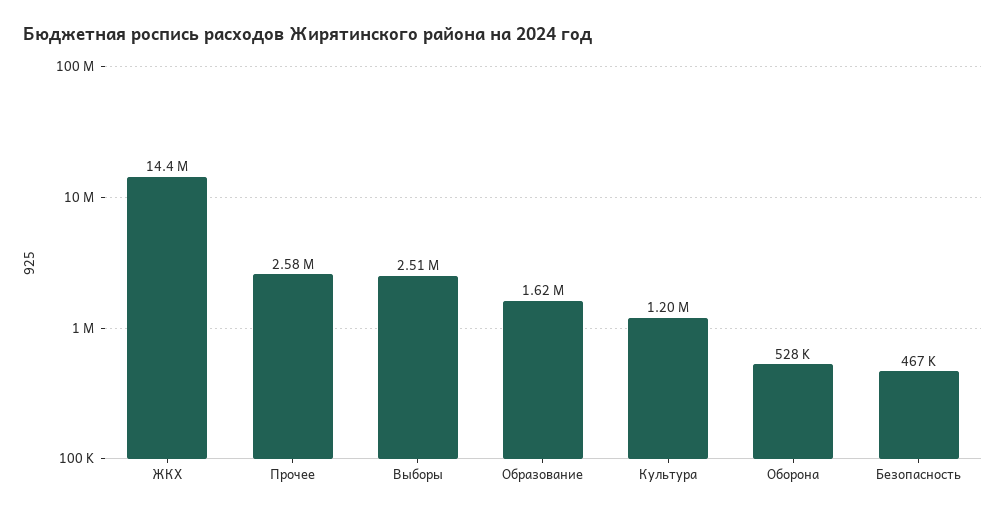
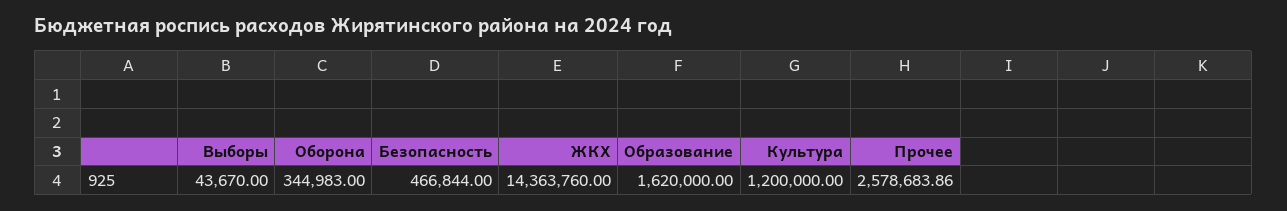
  {
    "ЖКХ": 14363760,
    "Прочее": 2578683.86,
-   "Выборы": 2510000,
+   "Выборы": 43670,
    "Образование": 1620000,
    "Культура": 1200000,
-   "Оборона": 528000,
+   "Оборона": 344983,
    "Безопасность": 466844
  }

